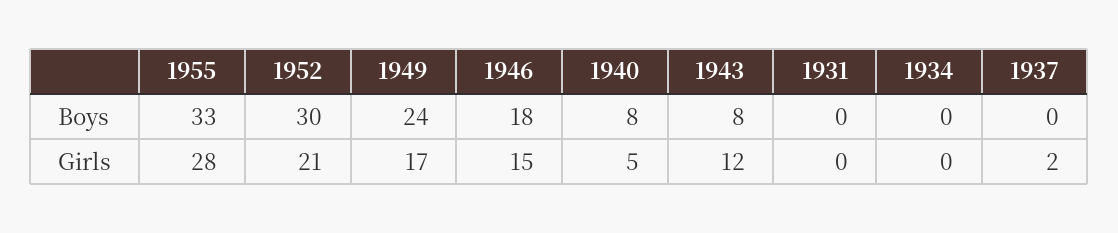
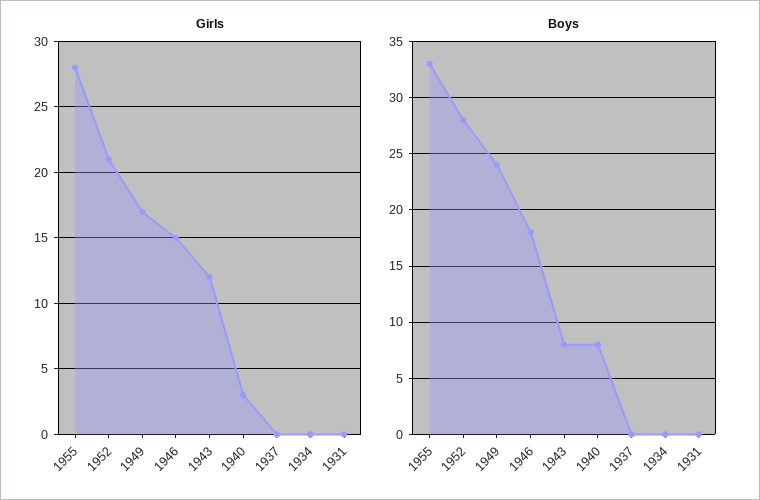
  {
    "Boys": {
      "1955": 33,
-     "1952": 30,
+     "1952": 28,
      "1949": 24,
      "1946": 18,
      "1940": 8,
      "1943": 8,
      "1931": 0,
      "1934": 0,
      "1937": 0
    },
    "Girls": {
      "1955": 28,
      "1952": 21,
      "1949": 17,
      "1946": 15,
-     "1940": 5,
+     "1940": 3,
      "1943": 12,
      "1931": 0,
      "1934": 0,
-     "1937": 2
+     "1937": 0
    }
  }

